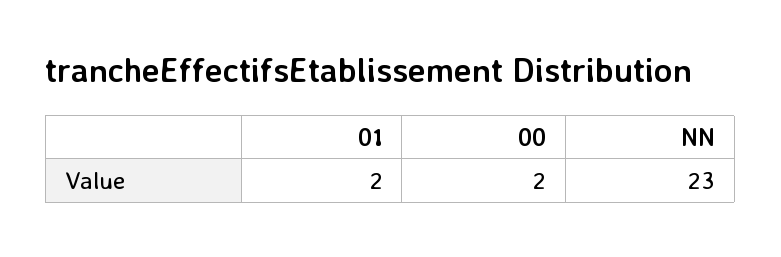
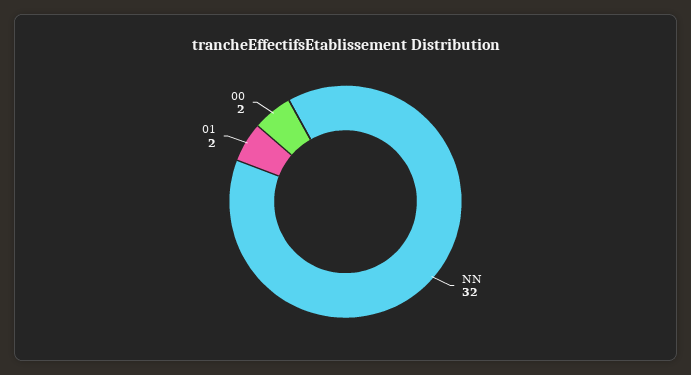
  {
    "01": 2,
    "00": 2,
-   "NN": 23
+   "NN": 32
  }

